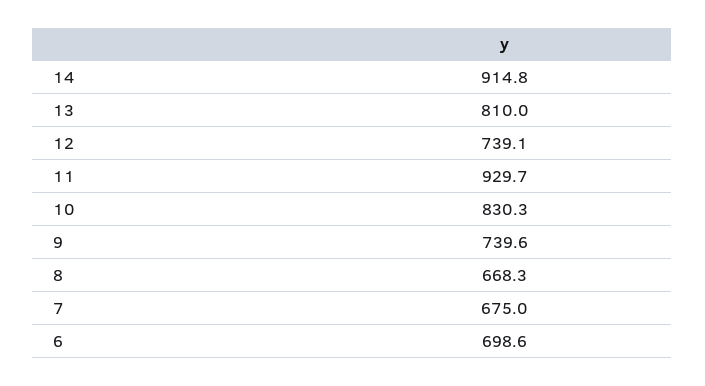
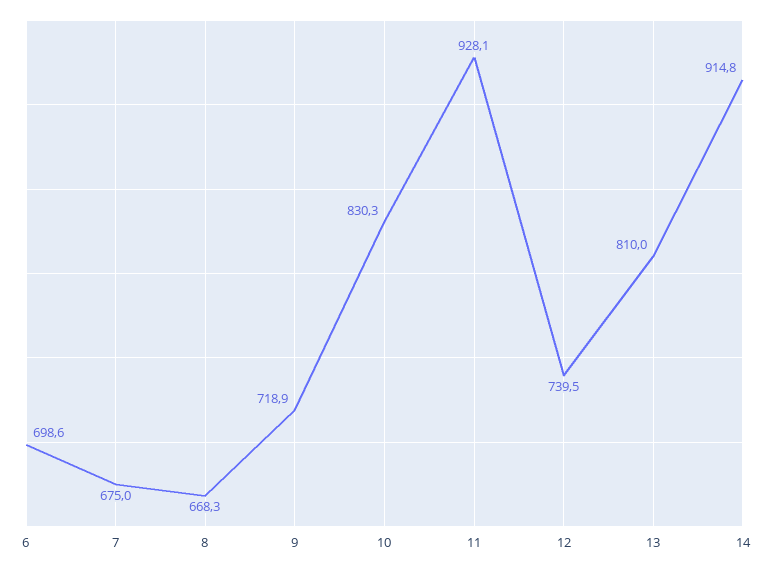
  {
    "14": 914.8,
    "13": 810,
-   "12": 739.1,
+   "12": 739.5,
-   "11": 929.7,
+   "11": 928.1,
    "10": 830.3,
-   "9": 739.6,
+   "9": 718.9,
    "8": 668.3,
    "7": 675,
    "6": 698.6
  }

